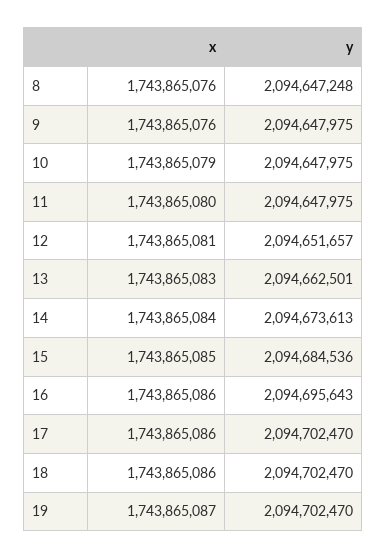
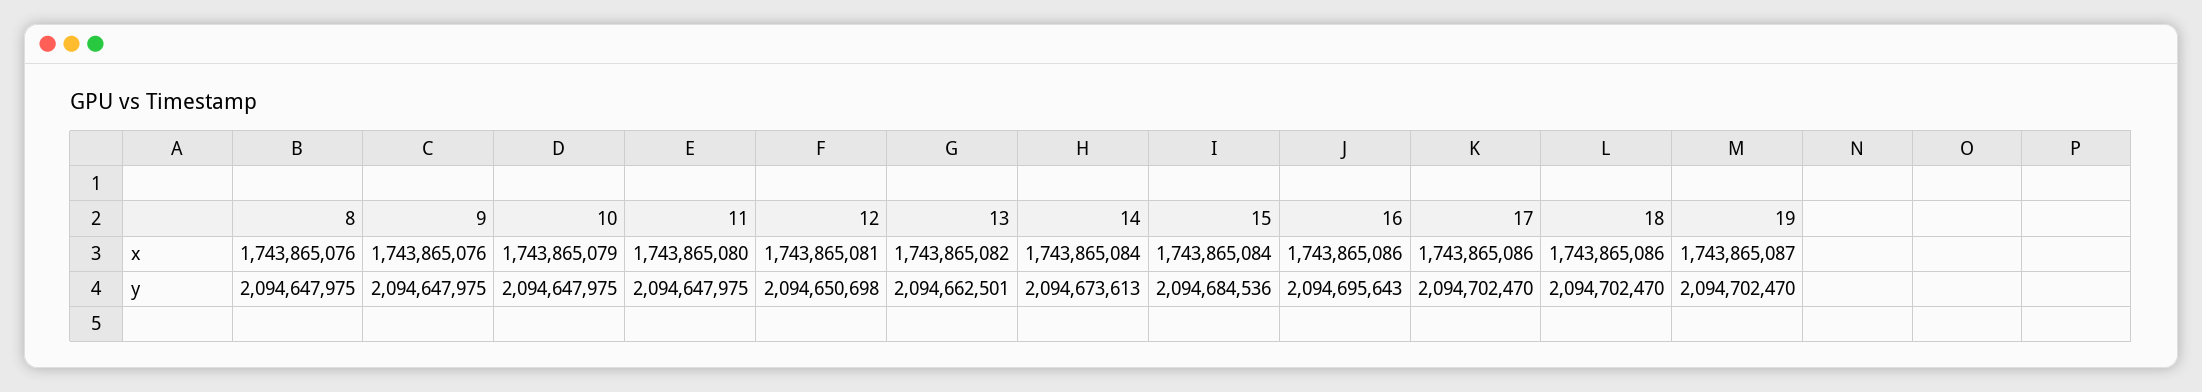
  {
    "x": {
      "8": 1743865076,
      "9": 1743865076,
      "10": 1743865079,
      "11": 1743865080,
      "12": 1743865081,
-     "13": 1743865083,
+     "13": 1743865082,
      "14": 1743865084,
-     "15": 1743865085,
+     "15": 1743865084,
      "16": 1743865086,
      "17": 1743865086,
      "18": 1743865086,
      "19": 1743865087
    },
    "y": {
-     "8": 2094647248,
+     "8": 2094647975,
      "9": 2094647975,
      "10": 2094647975,
      "11": 2094647975,
-     "12": 2094651657,
+     "12": 2094650698,
      "13": 2094662501,
      "14": 2094673613,
      "15": 2094684536,
      "16": 2094695643,
      "17": 2094702470,
      "18": 2094702470,
      "19": 2094702470
    }
  }

